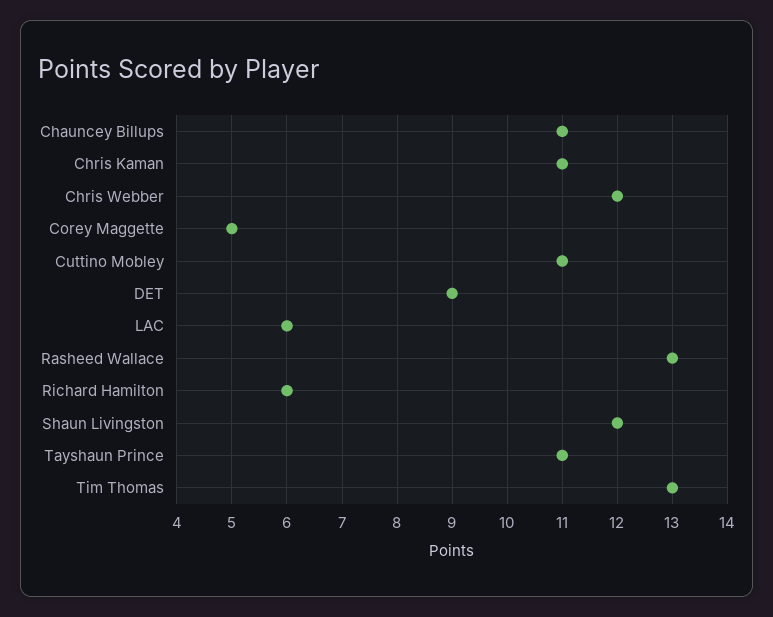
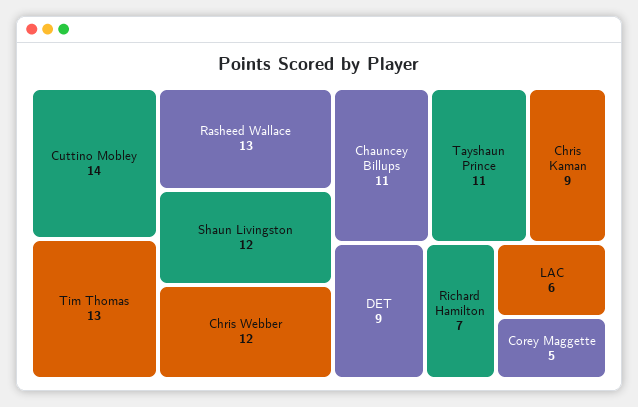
  {
    "Chauncey Billups": 11,
-   "Chris Kaman": 11,
+   "Chris Kaman": 9,
    "Chris Webber": 12,
    "Corey Maggette": 5,
-   "Cuttino Mobley": 11,
+   "Cuttino Mobley": 14,
    "DET": 9,
    "LAC": 6,
    "Rasheed Wallace": 13,
-   "Richard Hamilton": 6,
+   "Richard Hamilton": 7,
    "Shaun Livingston": 12,
    "Tayshaun Prince": 11,
    "Tim Thomas": 13
  }

